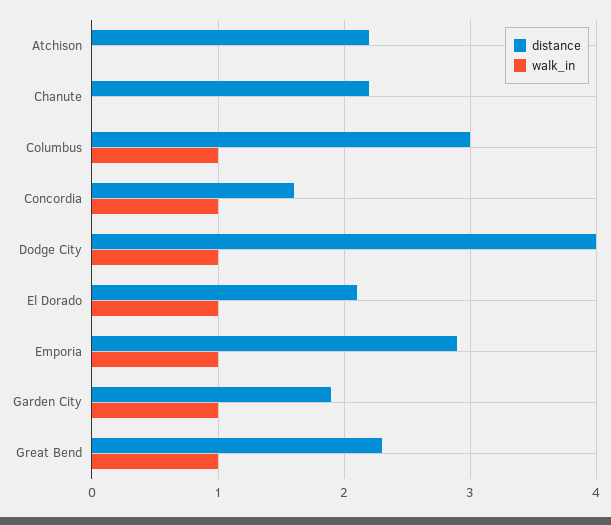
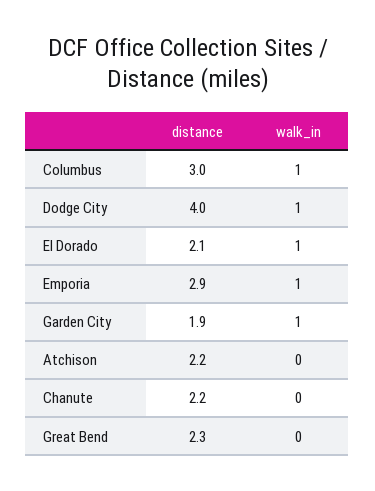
  {
    "distance": {
      "Atchison": 2.2,
      "Chanute": 2.2,
      "Columbus": 3,
-     "Concordia": 1.6,
      "Dodge City": 4,
      "El Dorado": 2.1,
      "Emporia": 2.9,
      "Garden City": 1.9,
      "Great Bend": 2.3
    },
    "walk_in": {
      "Atchison": 0,
      "Chanute": 0,
      "Columbus": 1,
-     "Concordia": 1,
      "Dodge City": 1,
      "El Dorado": 1,
      "Emporia": 1,
      "Garden City": 1,
-     "Great Bend": 1
+     "Great Bend": 0
    }
  }

